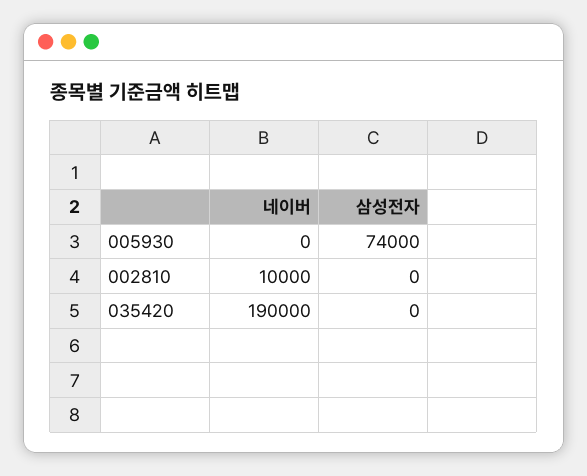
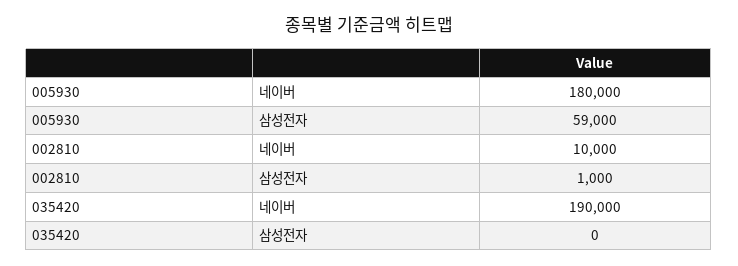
  {
    "네이버": {
-     "005930": 0,
+     "005930": 180000,
      "002810": 10000,
      "035420": 190000
    },
    "삼성전자": {
-     "005930": 74000,
+     "005930": 59000,
-     "002810": 0,
+     "002810": 1000,
      "035420": 0
    }
  }

